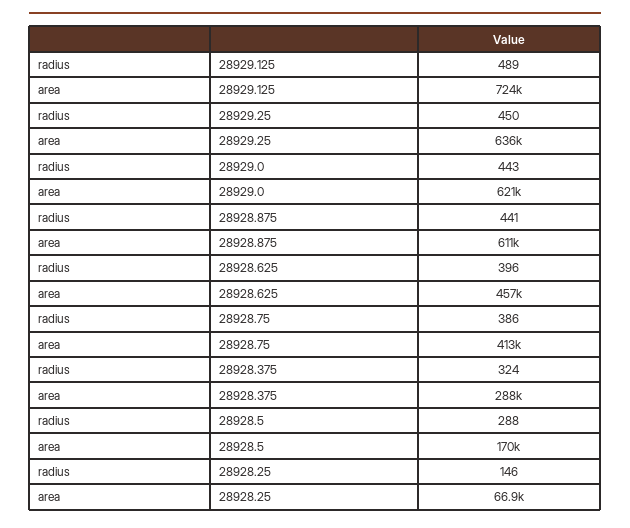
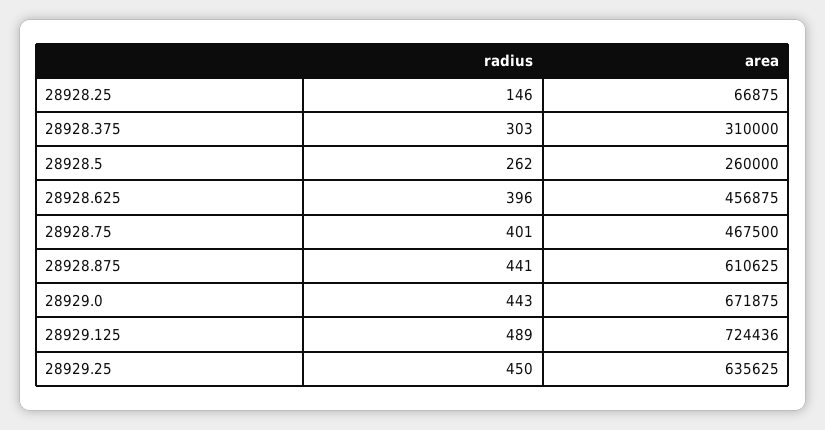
  {
    "radius": {
      "28929.125": 489,
      "28929.25": 450,
      "28929.0": 443,
      "28928.875": 441,
      "28928.625": 396,
-     "28928.75": 386,
+     "28928.75": 401,
-     "28928.375": 324,
+     "28928.375": 303,
-     "28928.5": 288,
+     "28928.5": 262,
      "28928.25": 146
    },
    "area": {
      "28929.125": 724436,
      "28929.25": 635625,
-     "28929.0": 621000,
+     "28929.0": 671875,
      "28928.875": 610625,
      "28928.625": 456875,
-     "28928.75": 413000,
+     "28928.75": 467500,
-     "28928.375": 288000,
+     "28928.375": 310000,
-     "28928.5": 170000,
+     "28928.5": 260000,
      "28928.25": 66875
    }
  }

